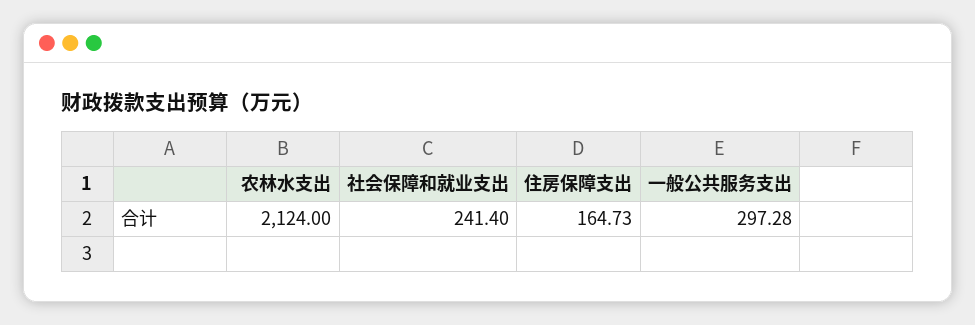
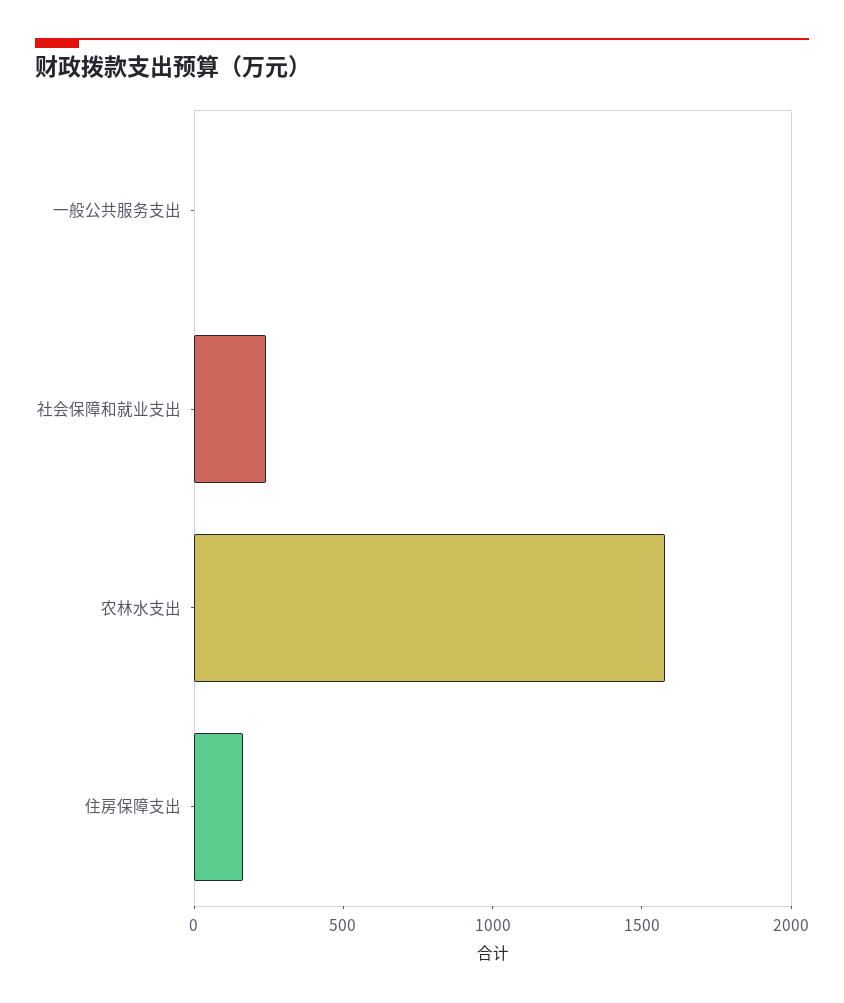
  {
-   "农林水支出": 2124,
+   "农林水支出": 1600,
    "社会保障和就业支出": 241.4,
    "住房保障支出": 164.73,
-   "一般公共服务支出": 297.28
+   "一般公共服务支出": 0
  }

